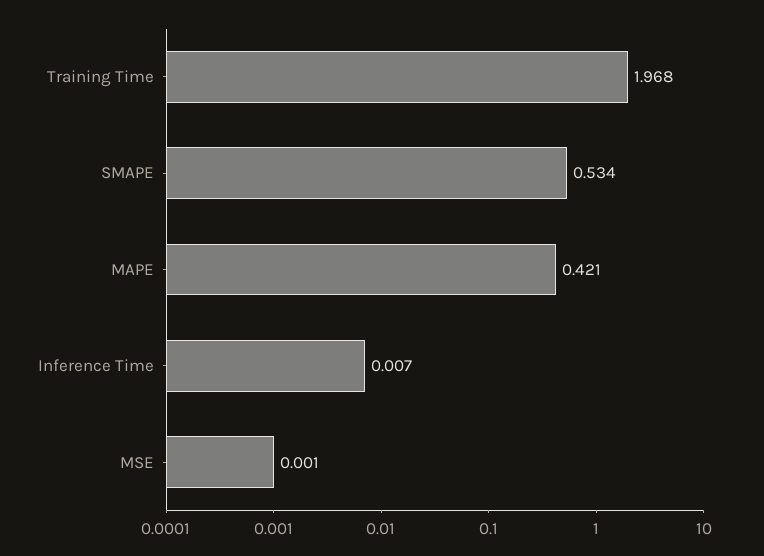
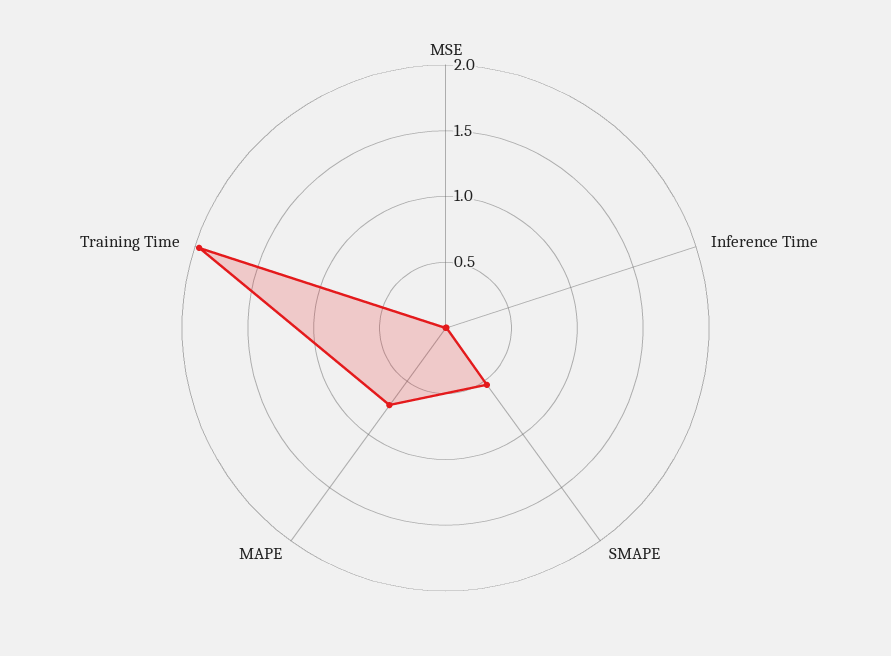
  {
    "Training Time": 1.968,
    "SMAPE": 0.534,
-   "MAPE": 0.421,
+   "MAPE": 0.7,
    "Inference Time": 0.007,
    "MSE": 0.001
  }

